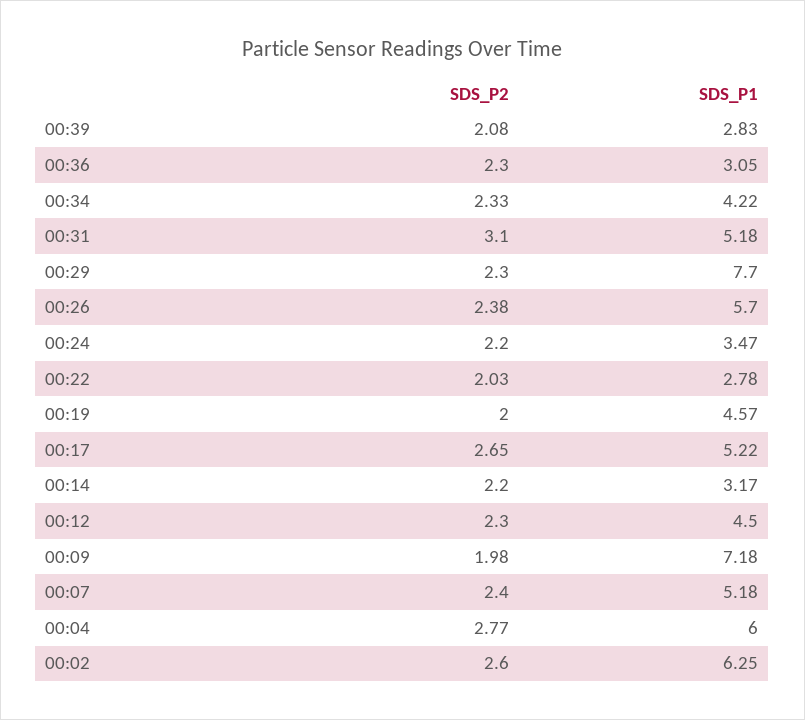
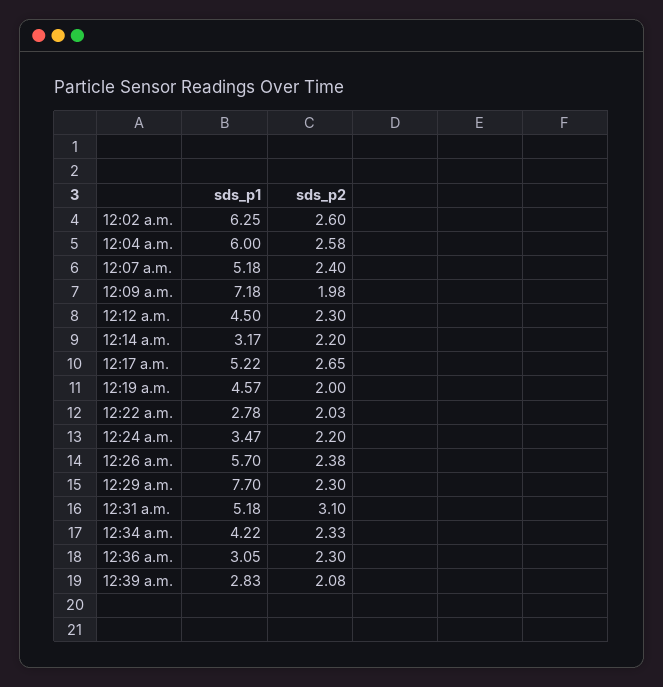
  {
    "SDS_P2": {
      "00:39": 2.08,
      "00:36": 2.3,
      "00:34": 2.33,
      "00:31": 3.1,
      "00:29": 2.3,
      "00:26": 2.38,
      "00:24": 2.2,
      "00:22": 2.03,
      "00:19": 2,
      "00:17": 2.65,
      "00:14": 2.2,
      "00:12": 2.3,
      "00:09": 1.98,
      "00:07": 2.4,
-     "00:04": 2.77,
+     "00:04": 2.58,
      "00:02": 2.6
    },
    "SDS_P1": {
      "00:39": 2.83,
      "00:36": 3.05,
      "00:34": 4.22,
      "00:31": 5.18,
      "00:29": 7.7,
      "00:26": 5.7,
      "00:24": 3.47,
      "00:22": 2.78,
      "00:19": 4.57,
      "00:17": 5.22,
      "00:14": 3.17,
      "00:12": 4.5,
      "00:09": 7.18,
      "00:07": 5.18,
      "00:04": 6,
      "00:02": 6.25
    }
  }

